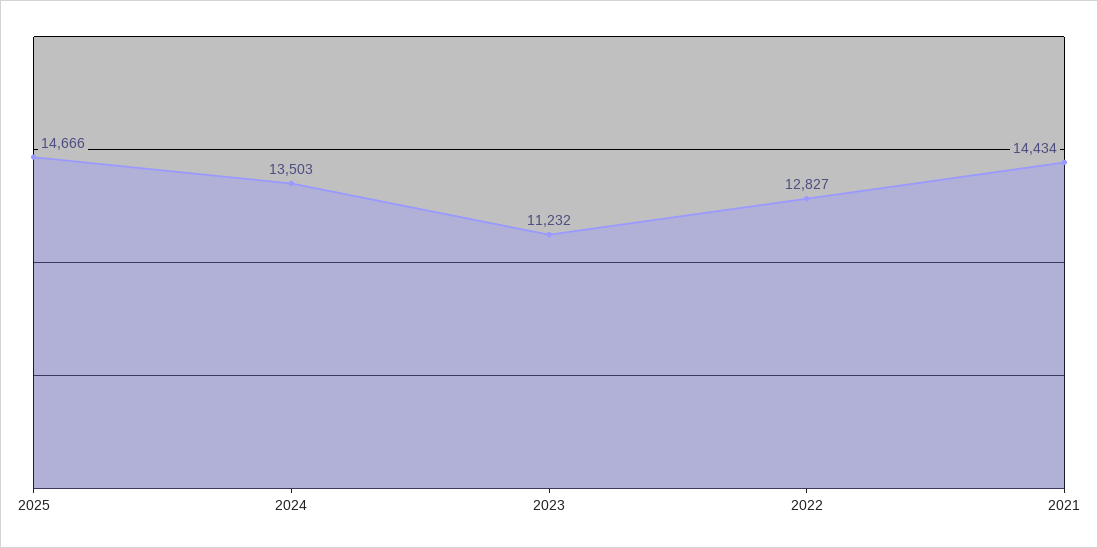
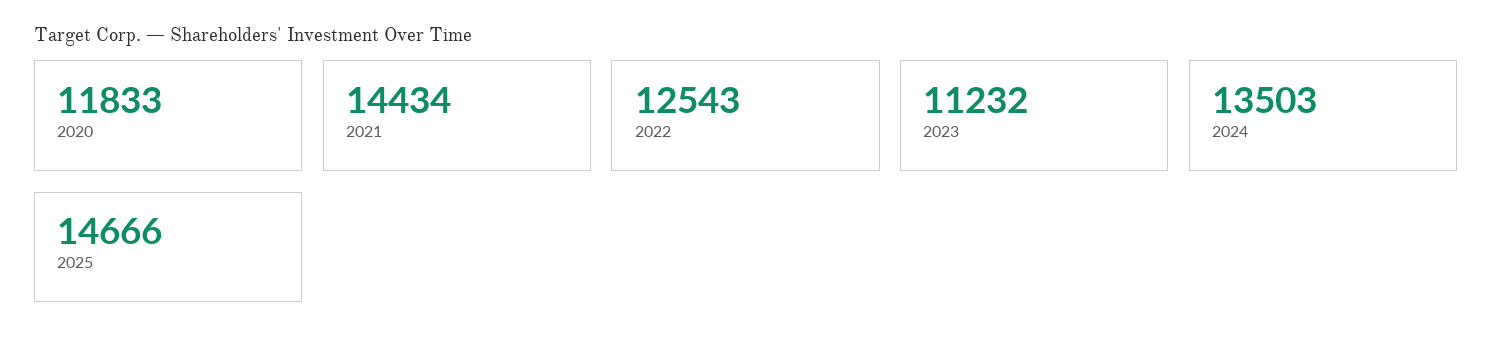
  {
    "2025": 14666,
    "2024": 13503,
    "2023": 11232,
-   "2022": 12827,
+   "2022": 12543,
-   "2021": 14434
+   "2021": 14434,
+   "2020": 11833
  }

